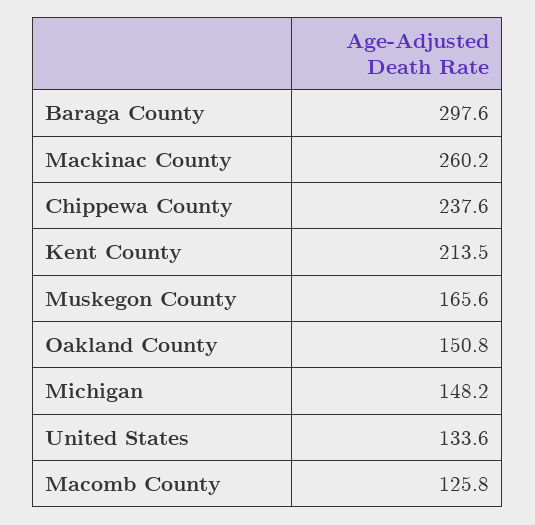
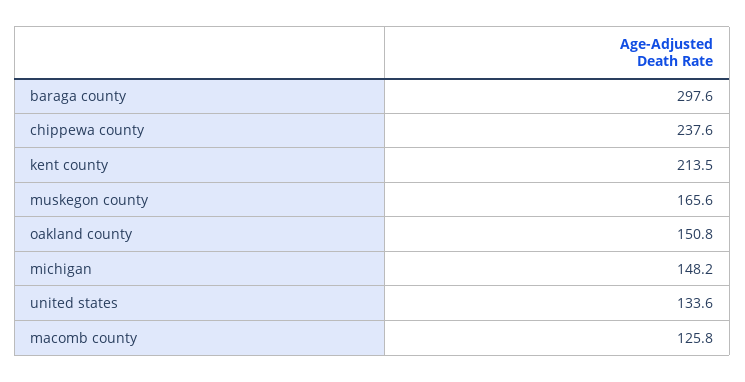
  {
    "Baraga County": 297.6,
-   "Mackinac County": 260.2,
    "Chippewa County": 237.6,
    "Kent County": 213.5,
    "Muskegon County": 165.6,
    "Oakland County": 150.8,
    "Michigan": 148.2,
    "United States": 133.6,
    "Macomb County": 125.8
  }

